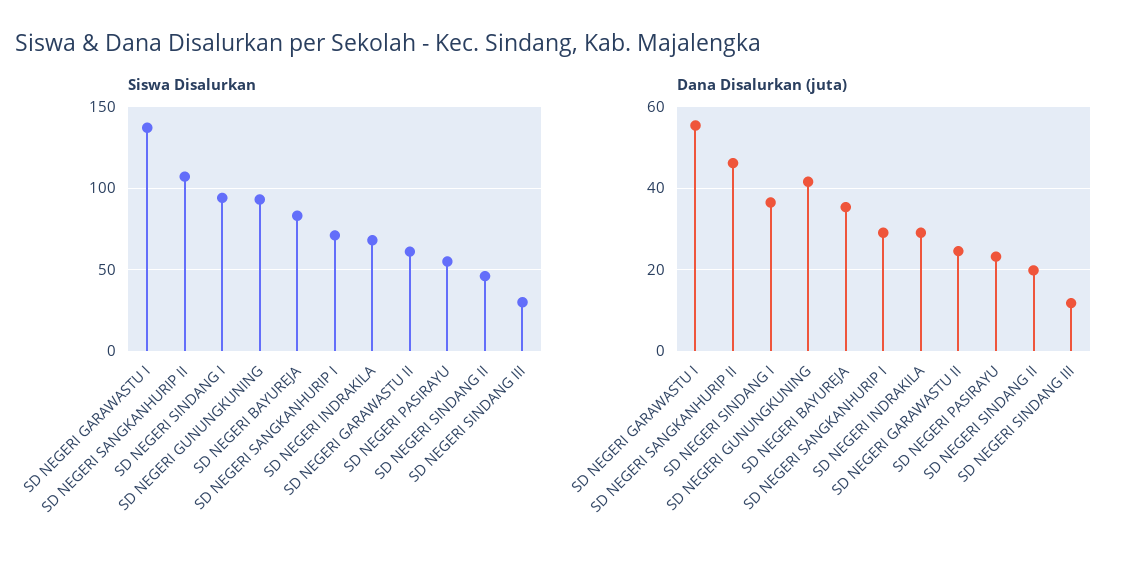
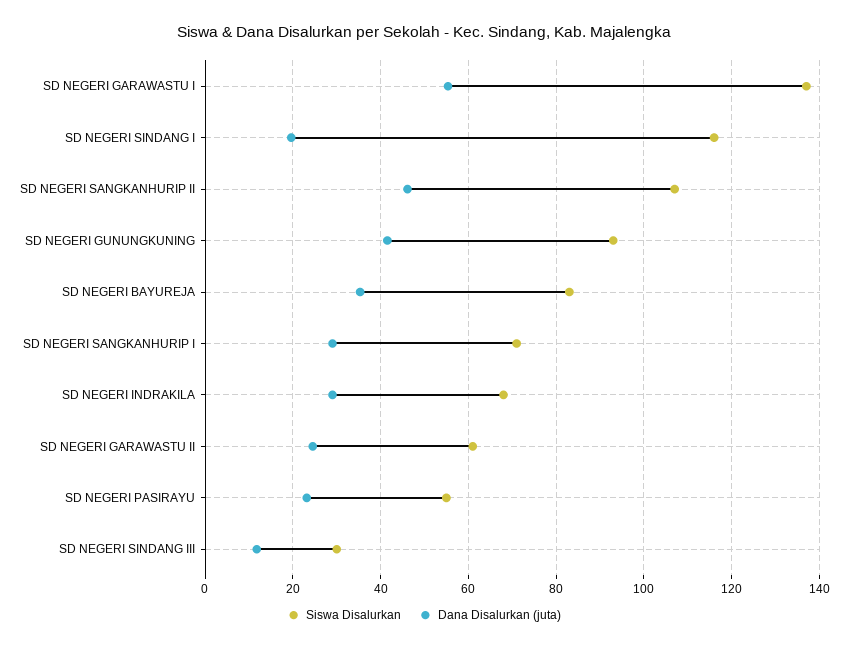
  {
    "Siswa Disalurkan": {
      "SD NEGERI GARAWASTU I": 138,
      "SD NEGERI SANGKANHURIP II": 108,
-     "SD NEGERI SINDANG I": 95,
+     "SD NEGERI SINDANG I": 116,
      "SD NEGERI GUNUNGKUNING": 94,
      "SD NEGERI BAYUREJA": 84,
      "SD NEGERI SANGKANHURIP I": 72,
      "SD NEGERI INDRAKILA": 68,
      "SD NEGERI GARAWASTU II": 62,
      "SD NEGERI PASIRAYU": 56,
-     "SD NEGERI SINDANG II": 45,
      "SD NEGERI SINDANG III": 30
    },
    "Dana Disalurkan (juta)": {
      "SD NEGERI GARAWASTU I": 56,
      "SD NEGERI SANGKANHURIP II": 46,
-     "SD NEGERI SINDANG I": 36,
+     "SD NEGERI SINDANG I": 20,
      "SD NEGERI GUNUNGKUNING": 42,
      "SD NEGERI BAYUREJA": 36,
      "SD NEGERI SANGKANHURIP I": 30,
      "SD NEGERI INDRAKILA": 30,
      "SD NEGERI GARAWASTU II": 24,
      "SD NEGERI PASIRAYU": 24,
-     "SD NEGERI SINDANG II": 20,
      "SD NEGERI SINDANG III": 12
    }
  }

